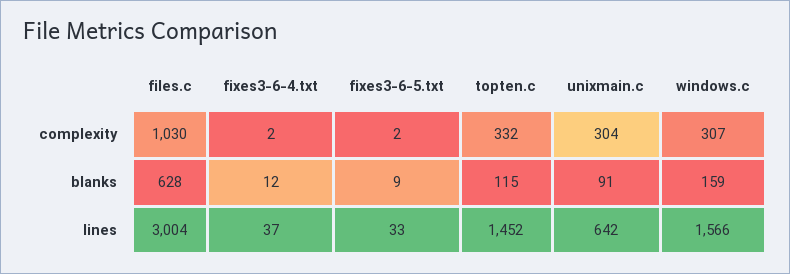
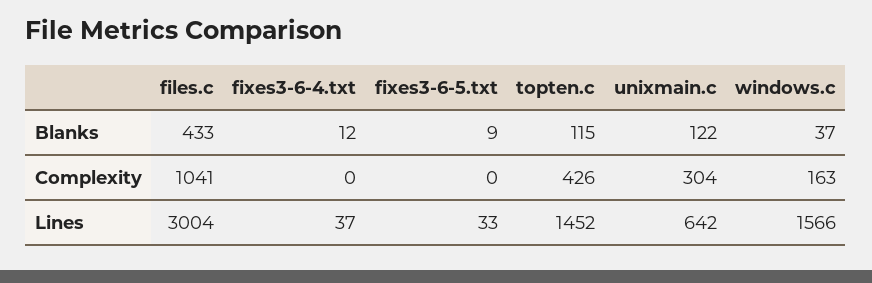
  {
    "files.c": {
-     "complexity": 1030,
+     "complexity": 1041,
-     "blanks": 628,
+     "blanks": 433,
      "lines": 3004
    },
    "fixes3-6-4.txt": {
-     "complexity": 2,
+     "complexity": 0,
      "blanks": 12,
      "lines": 37
    },
    "fixes3-6-5.txt": {
-     "complexity": 2,
+     "complexity": 0,
      "blanks": 9,
      "lines": 33
    },
    "topten.c": {
-     "complexity": 332,
+     "complexity": 426,
      "blanks": 115,
      "lines": 1452
    },
    "unixmain.c": {
      "complexity": 304,
-     "blanks": 91,
+     "blanks": 122,
      "lines": 642
    },
    "windows.c": {
-     "complexity": 307,
+     "complexity": 163,
-     "blanks": 159,
+     "blanks": 37,
      "lines": 1566
    }
  }

